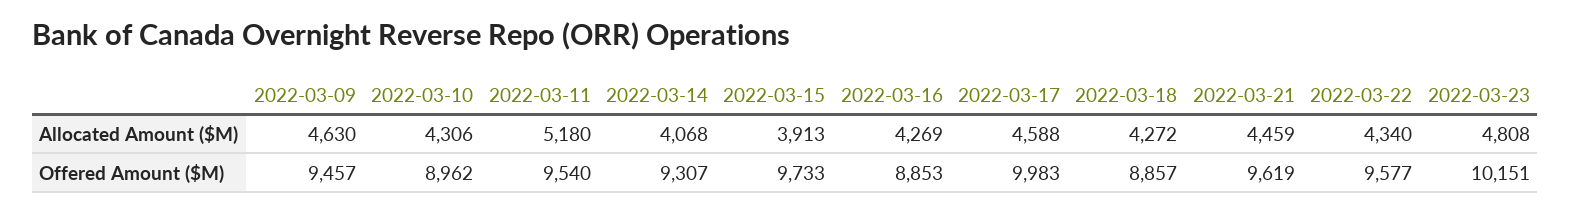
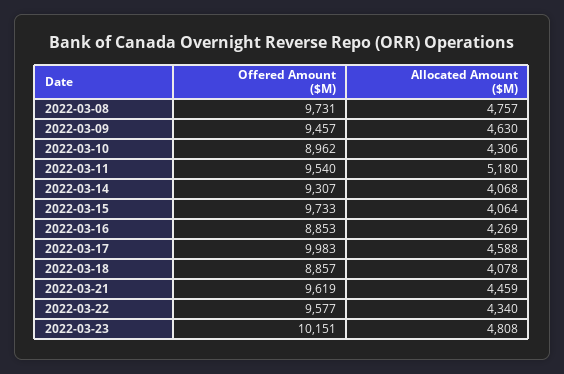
  {
    "2022-03-09": {
      "Allocated Amount ($M)": 4630,
      "Offered Amount ($M)": 9457
    },
    "2022-03-10": {
      "Allocated Amount ($M)": 4306,
      "Offered Amount ($M)": 8962
    },
    "2022-03-11": {
      "Allocated Amount ($M)": 5180,
      "Offered Amount ($M)": 9540
    },
    "2022-03-14": {
      "Allocated Amount ($M)": 4068,
      "Offered Amount ($M)": 9307
    },
    "2022-03-15": {
-     "Allocated Amount ($M)": 3913,
+     "Allocated Amount ($M)": 4064,
      "Offered Amount ($M)": 9733
    },
    "2022-03-16": {
      "Allocated Amount ($M)": 4269,
      "Offered Amount ($M)": 8853
    },
    "2022-03-17": {
      "Allocated Amount ($M)": 4588,
      "Offered Amount ($M)": 9983
    },
    "2022-03-18": {
-     "Allocated Amount ($M)": 4272,
+     "Allocated Amount ($M)": 4078,
      "Offered Amount ($M)": 8857
    },
    "2022-03-21": {
      "Allocated Amount ($M)": 4459,
      "Offered Amount ($M)": 9619
    },
    "2022-03-22": {
      "Allocated Amount ($M)": 4340,
      "Offered Amount ($M)": 9577
    },
    "2022-03-23": {
      "Allocated Amount ($M)": 4808,
      "Offered Amount ($M)": 10151
-   }
+   },
+   "2022-03-08": {
+     "Offered Amount ($M)": 9731,
+     "Allocated Amount ($M)": 4757
+   }
  }

